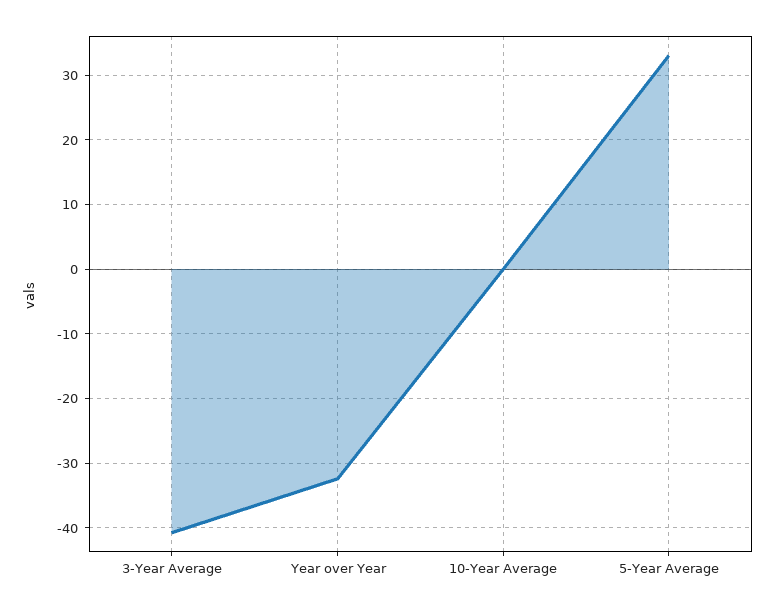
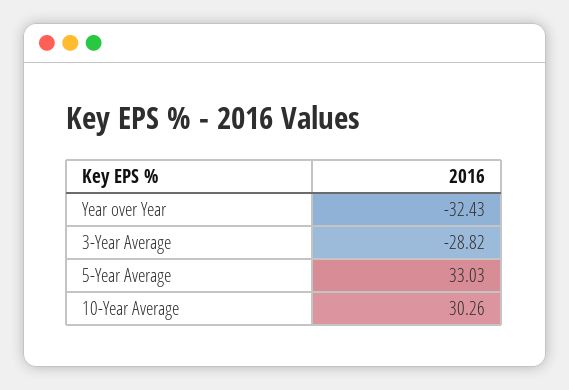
  {
-   "3-Year Average": -41,
+   "3-Year Average": -28.82,
    "Year over Year": -32.43,
-   "10-Year Average": 0,
+   "10-Year Average": 30.26,
    "5-Year Average": 33.03
  }

